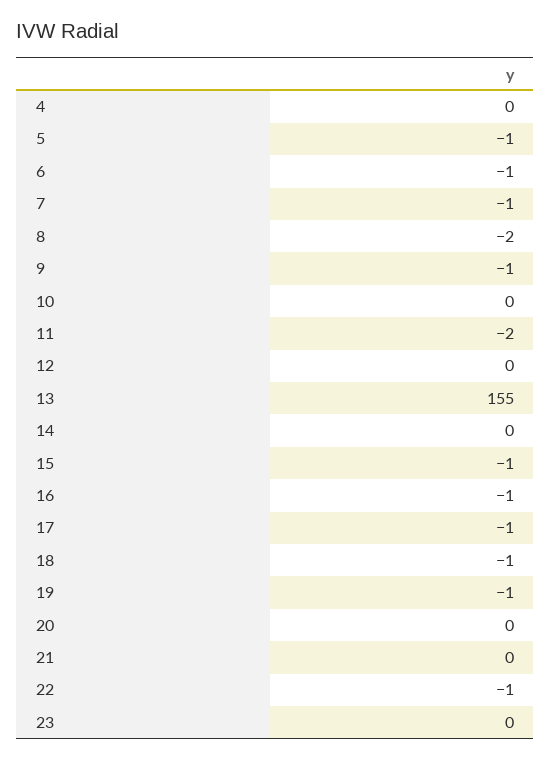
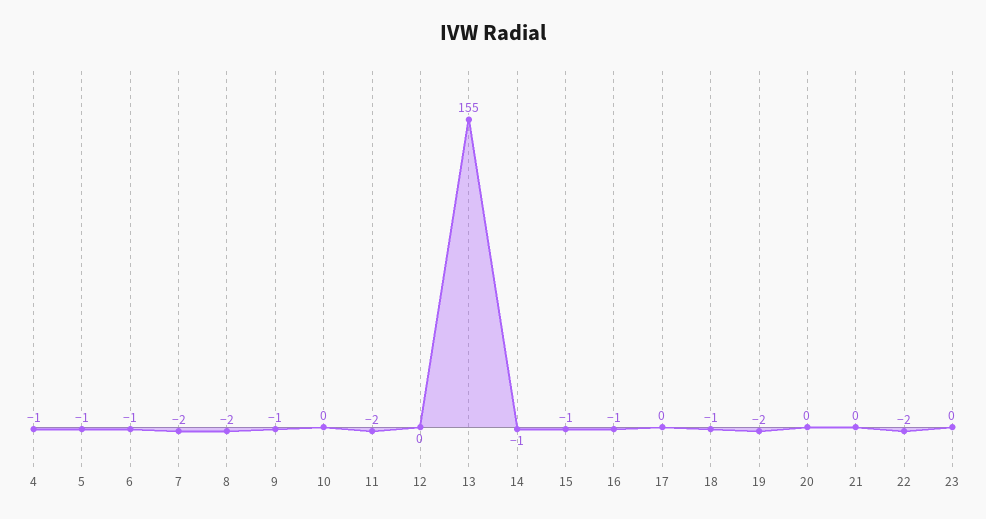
  {
-   "4": 0,
+   "4": -1,
    "5": -1,
    "6": -1,
-   "7": -1,
+   "7": -2,
    "8": -2,
    "9": -1,
    "10": 0,
    "11": -2,
    "12": 0,
    "13": 155,
-   "14": 0,
+   "14": -1,
    "15": -1,
    "16": -1,
-   "17": -1,
+   "17": 0,
    "18": -1,
-   "19": -1,
+   "19": -2,
    "20": 0,
    "21": 0,
-   "22": -1,
+   "22": -2,
    "23": 0
  }

